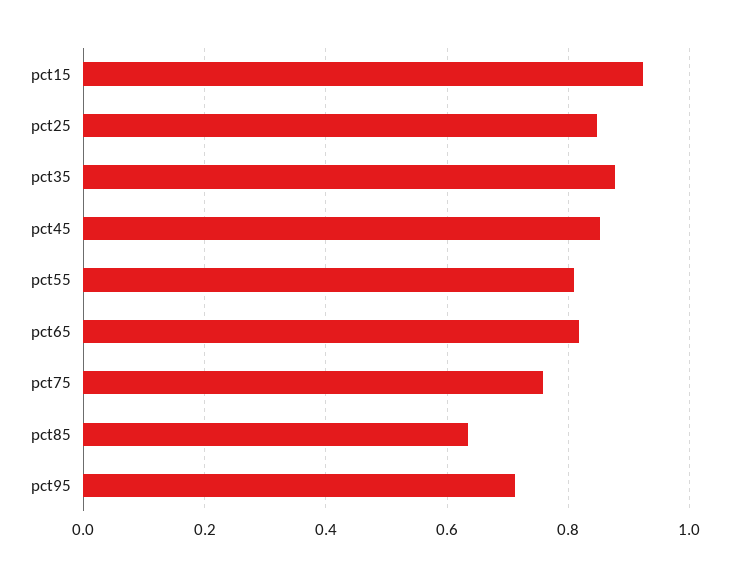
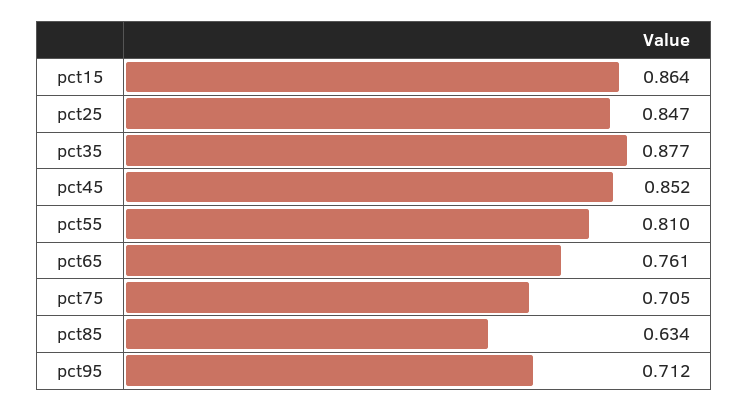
  {
-   "pct15": 0.92,
+   "pct15": 0.864,
    "pct25": 0.847,
    "pct35": 0.877,
    "pct45": 0.852,
    "pct55": 0.81,
-   "pct65": 0.82,
+   "pct65": 0.761,
-   "pct75": 0.76,
+   "pct75": 0.705,
    "pct85": 0.634,
    "pct95": 0.712
  }

